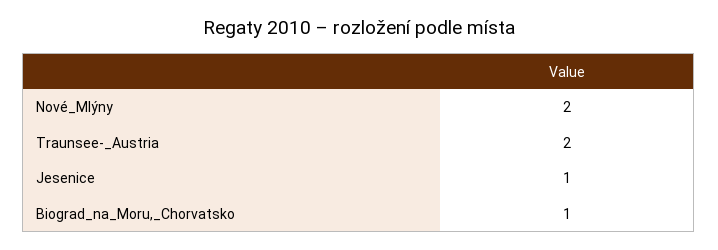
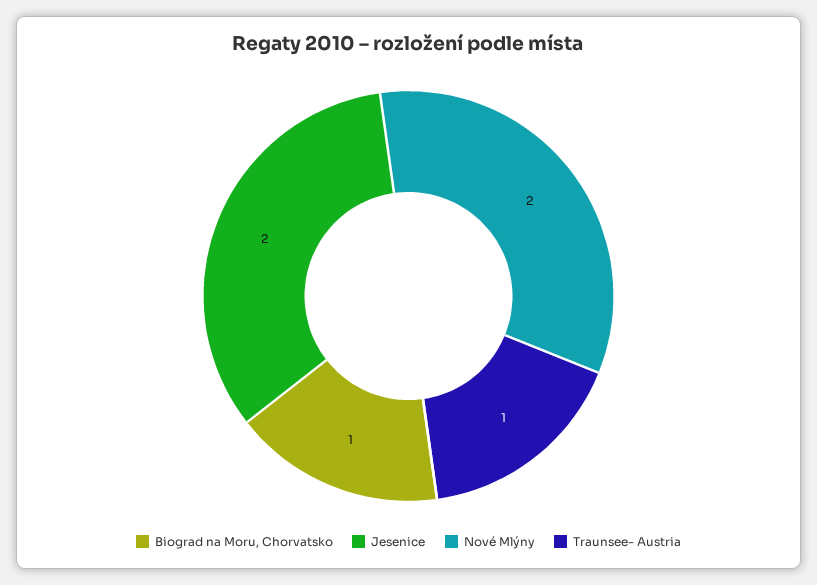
  {
    "Nové_Mlýny": 2,
-   "Traunsee-_Austria": 2,
+   "Traunsee-_Austria": 1,
-   "Jesenice": 1,
+   "Jesenice": 2,
    "Biograd_na_Moru,_Chorvatsko": 1
  }

